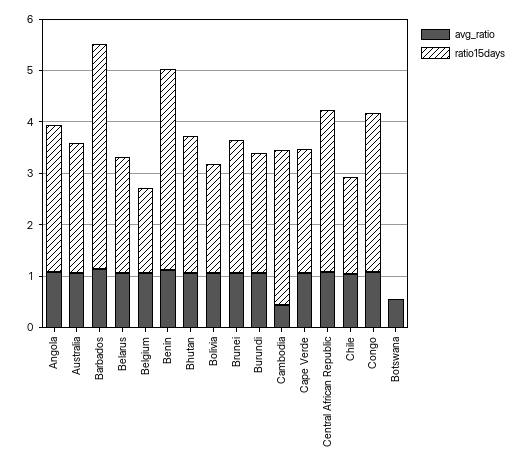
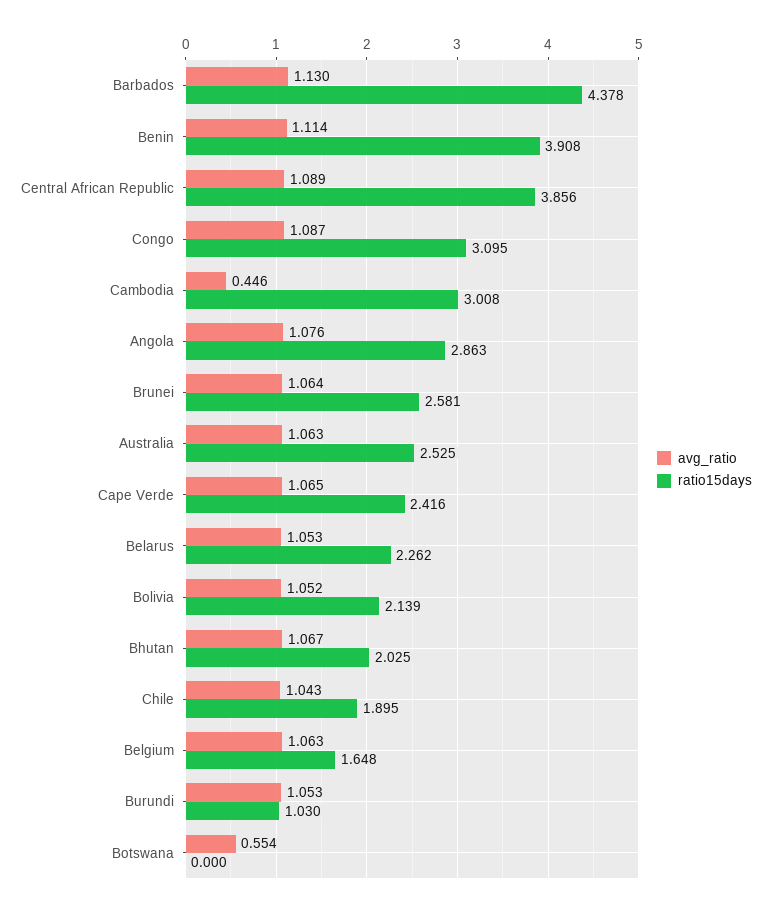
  {
    "avg_ratio": {
      "Angola": 1.076,
      "Australia": 1.063,
      "Barbados": 1.13,
      "Belarus": 1.053,
      "Belgium": 1.063,
      "Benin": 1.114,
      "Bhutan": 1.067,
      "Bolivia": 1.052,
      "Brunei": 1.064,
      "Burundi": 1.053,
      "Cambodia": 0.446,
      "Cape Verde": 1.065,
      "Central African Republic": 1.089,
      "Chile": 1.043,
      "Congo": 1.087,
      "Botswana": 0.554
    },
    "ratio15days": {
      "Angola": 2.863,
      "Australia": 2.525,
      "Barbados": 4.378,
      "Belarus": 2.262,
      "Belgium": 1.648,
      "Benin": 3.908,
-     "Bhutan": 2.6,
+     "Bhutan": 2.025,
      "Bolivia": 2.139,
      "Brunei": 2.581,
-     "Burundi": 2.4,
+     "Burundi": 1.03,
      "Cambodia": 3.008,
      "Cape Verde": 2.416,
-     "Central African Republic": 3.2,
+     "Central African Republic": 3.856,
      "Chile": 1.895,
      "Congo": 3.095,
      "Botswana": 0
    }
  }

